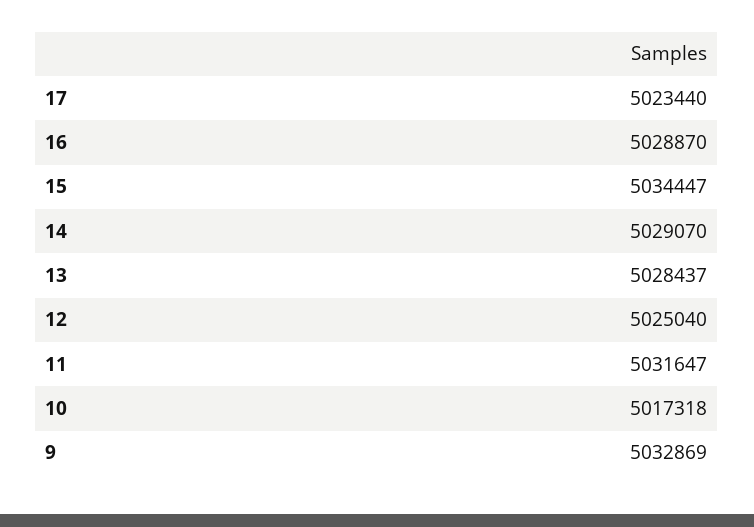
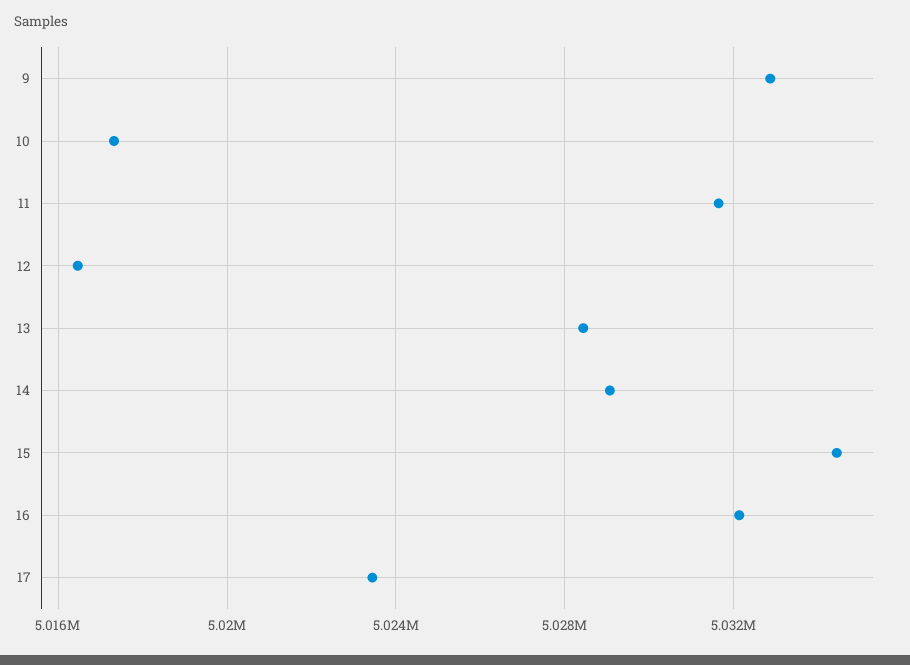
  {
    "17": 5023440,
-   "16": 5028870,
+   "16": 5032000,
    "15": 5034447,
    "14": 5029070,
    "13": 5028437,
-   "12": 5025040,
+   "12": 5016500,
    "11": 5031647,
    "10": 5017318,
    "9": 5032869
  }

